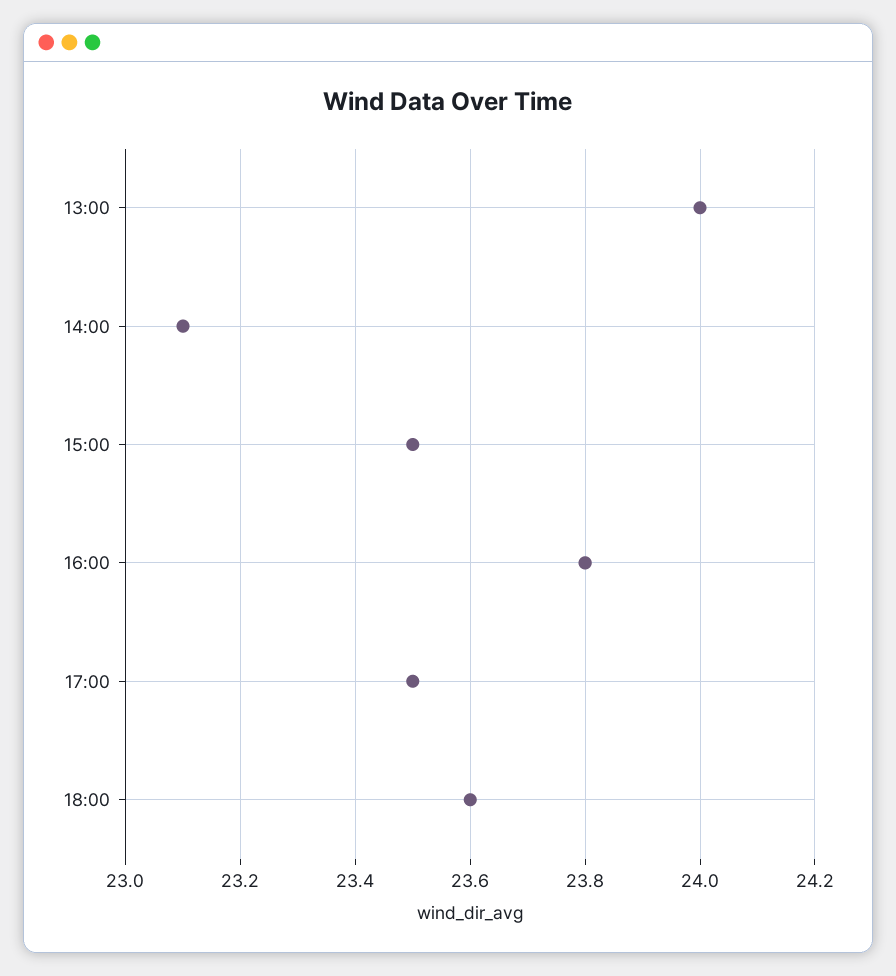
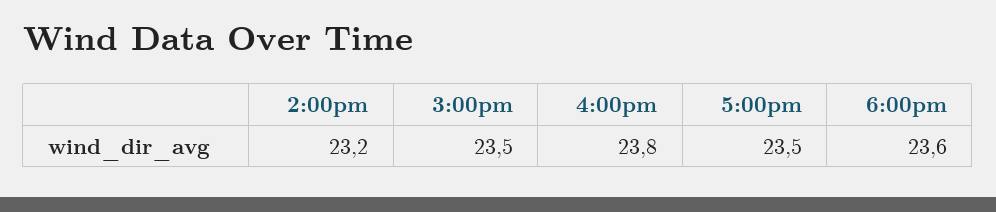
  {
-   "13:00": 24,
-   "14:00": 23.1,
+   "14:00": 23.2,
    "15:00": 23.5,
    "16:00": 23.8,
    "17:00": 23.5,
    "18:00": 23.6
  }

